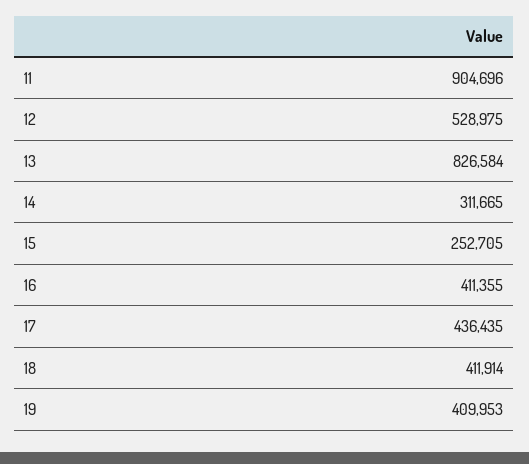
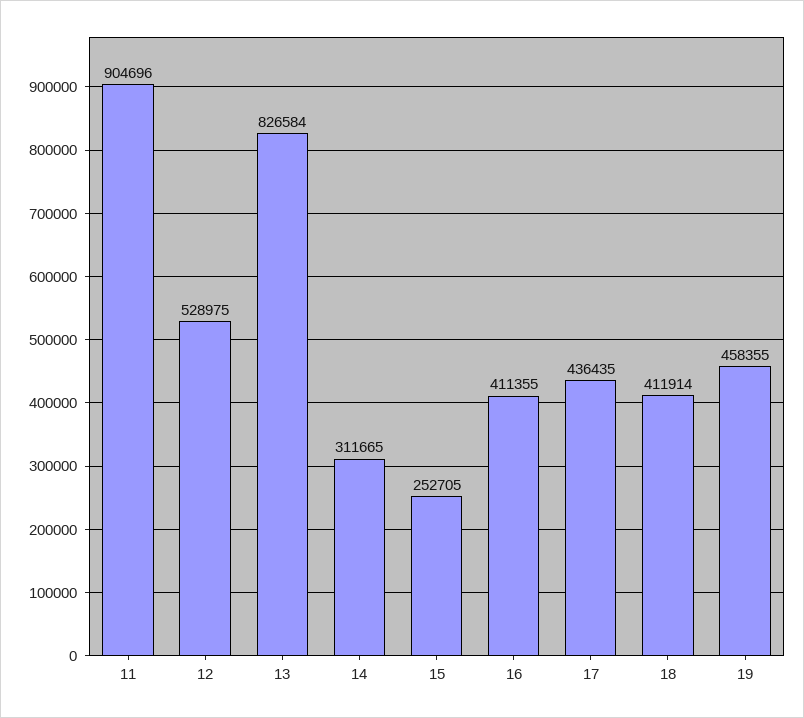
  {
    "11": 904696,
    "12": 528975,
    "13": 826584,
    "14": 311665,
    "15": 252705,
    "16": 411355,
    "17": 436435,
    "18": 411914,
-   "19": 409953
+   "19": 458355
  }

